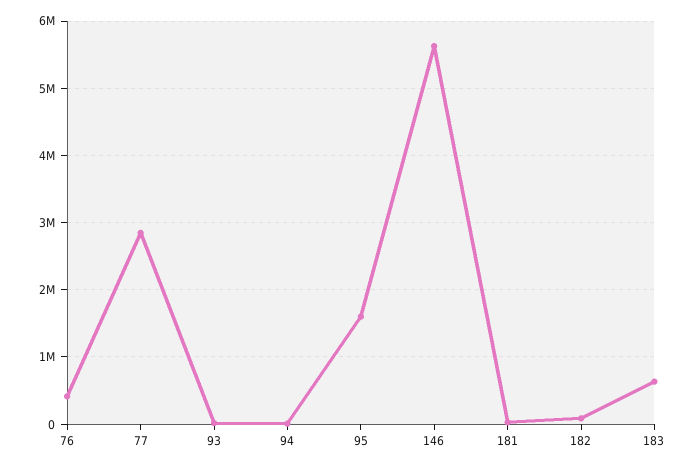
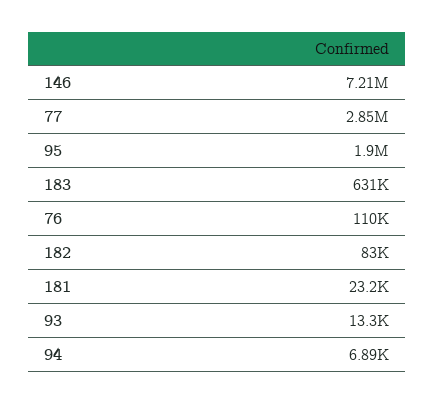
  {
-   "76": 400000,
+   "76": 110000,
    "77": 2850000,
    "93": 13300,
    "94": 6890,
-   "95": 1600000,
+   "95": 1900000,
-   "146": 5600000,
+   "146": 7210000,
    "181": 23200,
    "182": 83000,
    "183": 631000
  }

